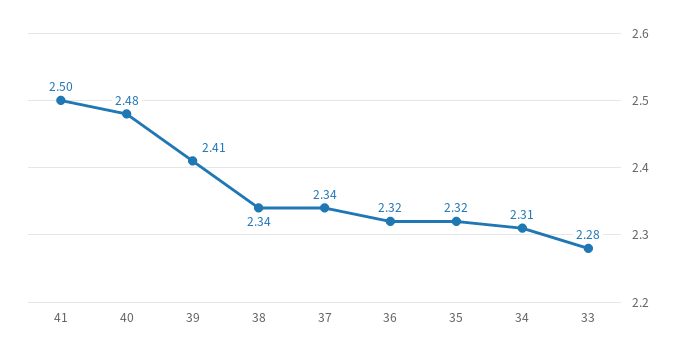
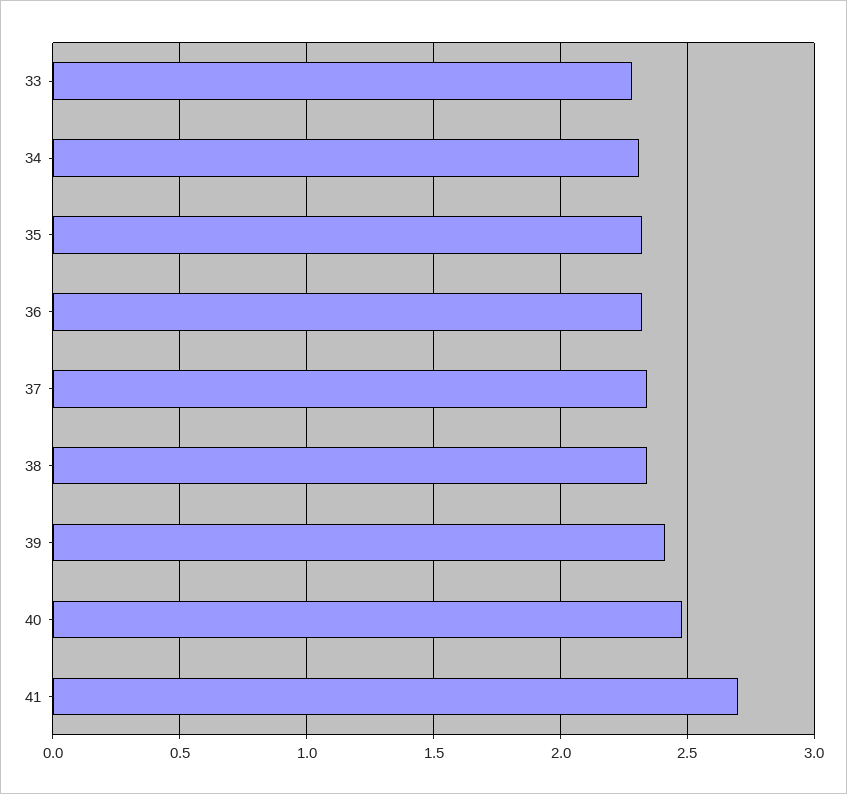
  {
-   "41": 2.5,
+   "41": 2.7,
    "40": 2.48,
    "39": 2.41,
    "38": 2.34,
    "37": 2.34,
    "36": 2.32,
    "35": 2.32,
    "34": 2.31,
    "33": 2.28
  }

